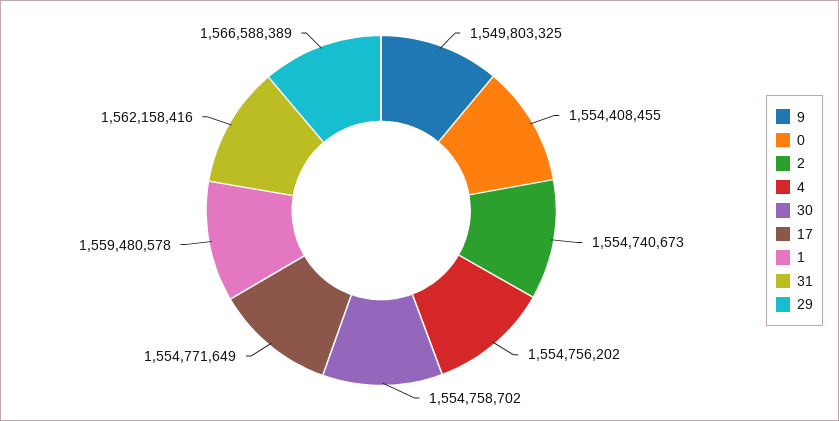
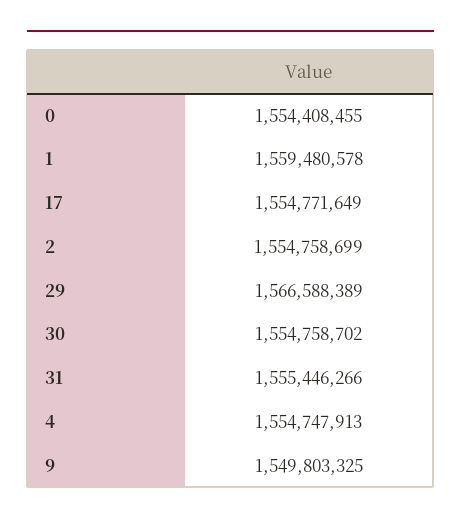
  {
    "9": 1549803325,
    "0": 1554408455,
-   "2": 1554740673,
+   "2": 1554758699,
-   "4": 1554756202,
+   "4": 1554747913,
    "30": 1554758702,
    "17": 1554771649,
    "1": 1559480578,
-   "31": 1562158416,
+   "31": 1555446266,
    "29": 1566588389
  }

